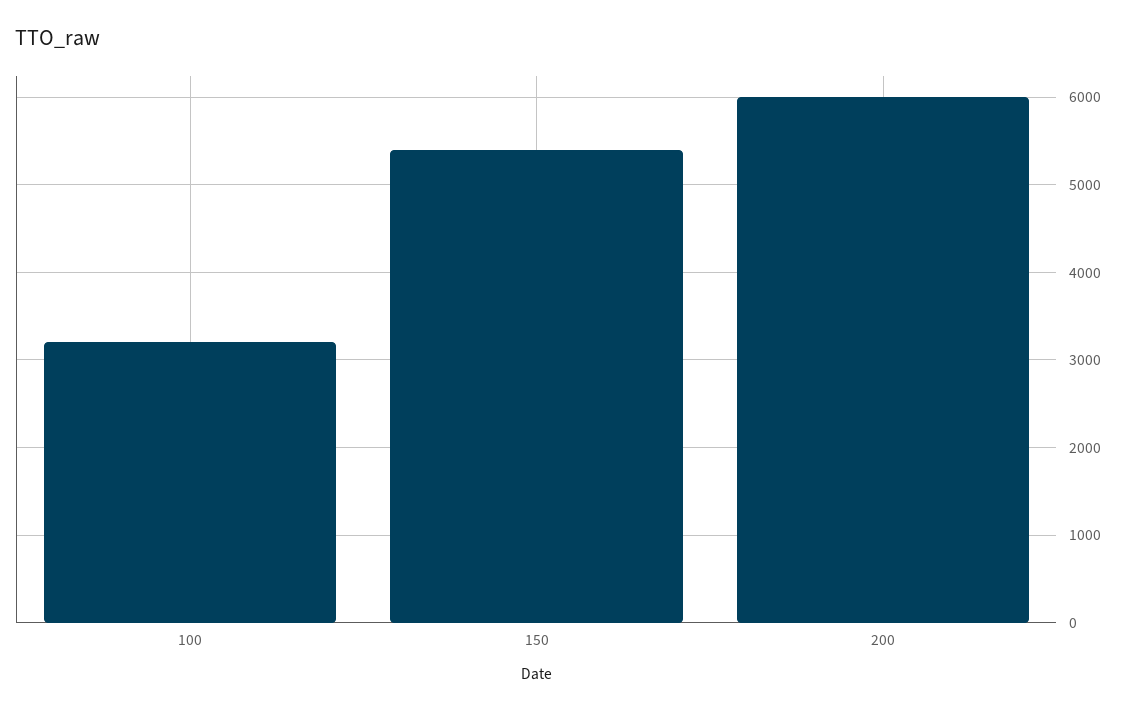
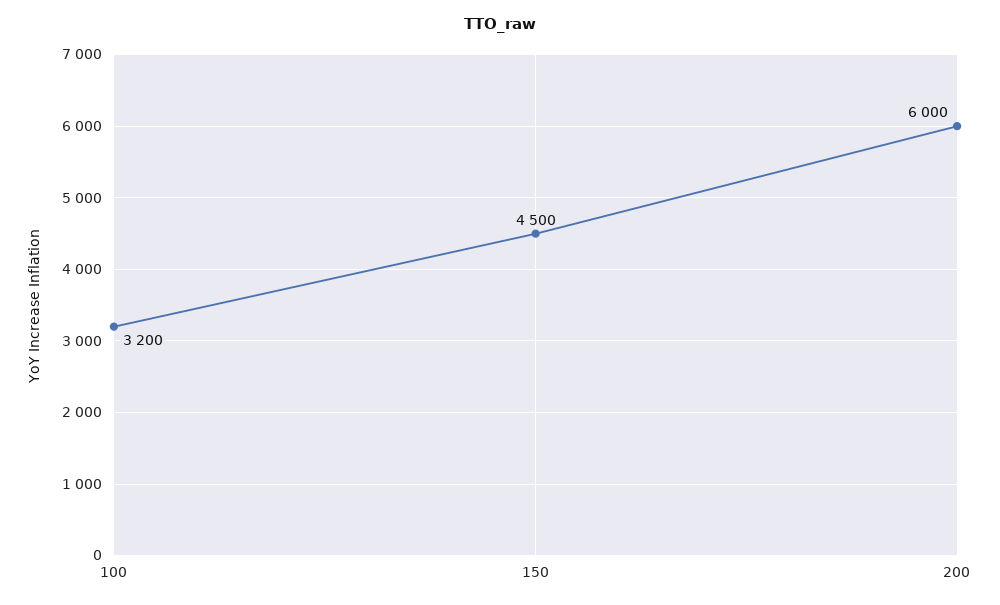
  {
    "100": 3200,
-   "150": 5400,
+   "150": 4500,
    "200": 6000
  }

